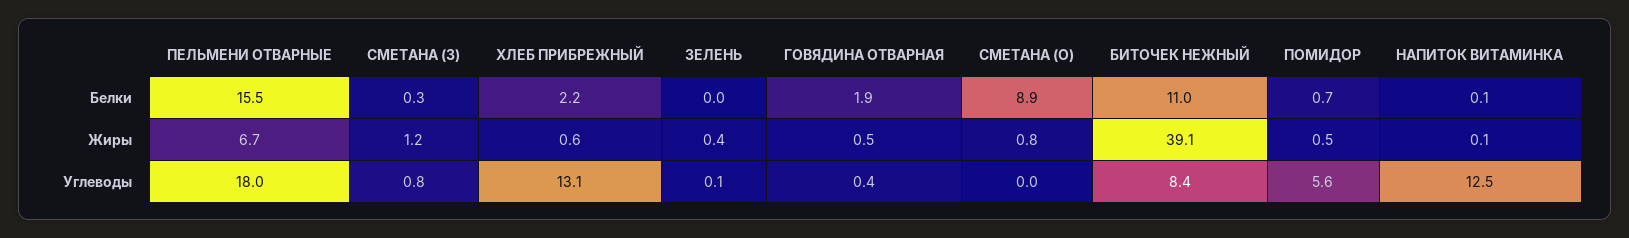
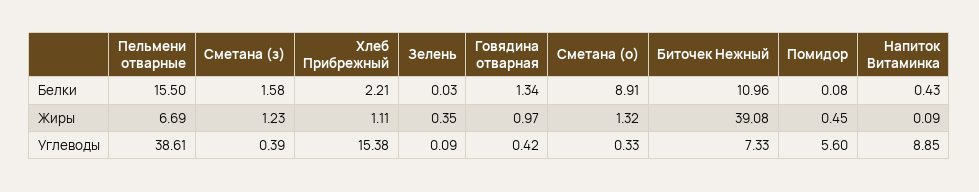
  {
    "ПЕЛЬМЕНИ ОТВАРНЫЕ": {
      "Белки": 15.5,
      "Жиры": 6.69,
-     "Углеводы": 18
+     "Углеводы": 38.61
    },
    "СМЕТАНА (З)": {
-     "Белки": 0.3,
+     "Белки": 1.58,
      "Жиры": 1.23,
-     "Углеводы": 0.8
+     "Углеводы": 0.39
    },
    "ХЛЕБ ПРИБРЕЖНЫЙ": {
      "Белки": 2.21,
-     "Жиры": 0.6,
+     "Жиры": 1.11,
-     "Углеводы": 13.1
+     "Углеводы": 15.38
    },
    "ЗЕЛЕНЬ": {
      "Белки": 0.03,
      "Жиры": 0.35,
      "Углеводы": 0.09
    },
    "ГОВЯДИНА ОТВАРНАЯ": {
-     "Белки": 1.9,
+     "Белки": 1.34,
-     "Жиры": 0.5,
+     "Жиры": 0.97,
      "Углеводы": 0.42
    },
    "СМЕТАНА (О)": {
      "Белки": 8.91,
-     "Жиры": 0.8,
+     "Жиры": 1.32,
-     "Углеводы": 0
+     "Углеводы": 0.33
    },
    "БИТОЧЕК НЕЖНЫЙ": {
      "Белки": 10.96,
      "Жиры": 39.08,
-     "Углеводы": 8.4
+     "Углеводы": 7.33
    },
    "ПОМИДОР": {
-     "Белки": 0.7,
+     "Белки": 0.08,
      "Жиры": 0.45,
      "Углеводы": 5.6
    },
    "НАПИТОК ВИТАМИНКА": {
-     "Белки": 0.1,
+     "Белки": 0.43,
      "Жиры": 0.09,
-     "Углеводы": 12.5
+     "Углеводы": 8.85
    }
  }

